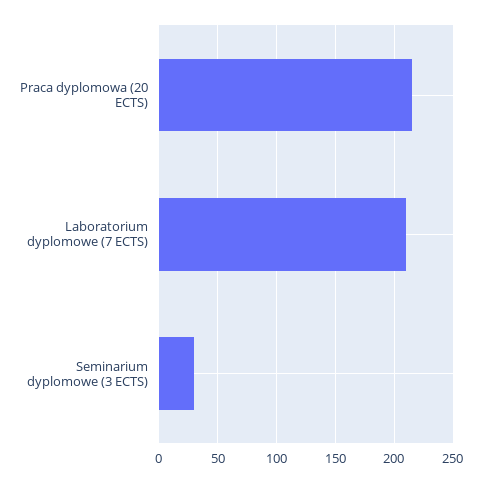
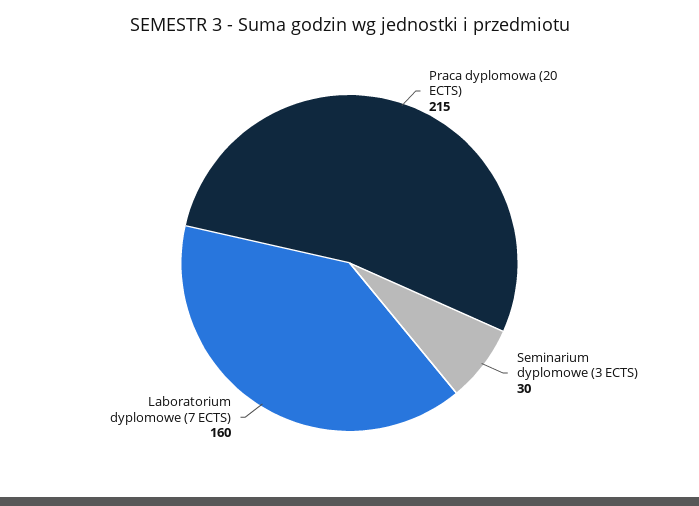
  {
    "Praca dyplomowa (20 ECTS)": 215,
-   "Laboratorium dyplomowe (7 ECTS)": 210,
+   "Laboratorium dyplomowe (7 ECTS)": 160,
    "Seminarium dyplomowe (3 ECTS)": 30
  }

